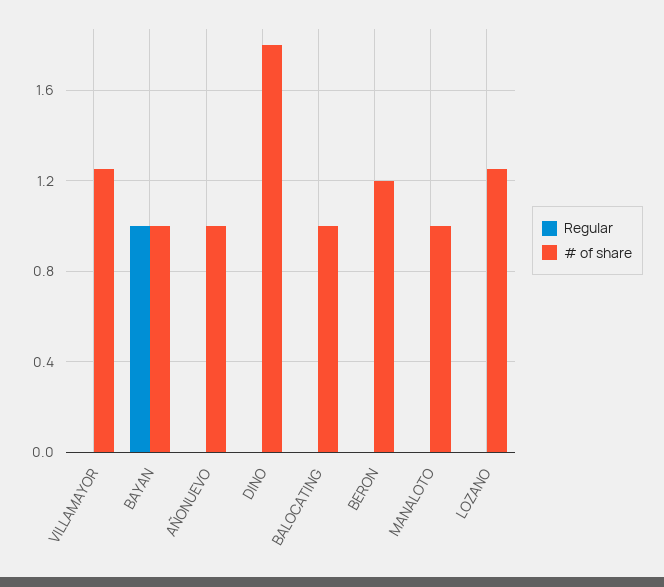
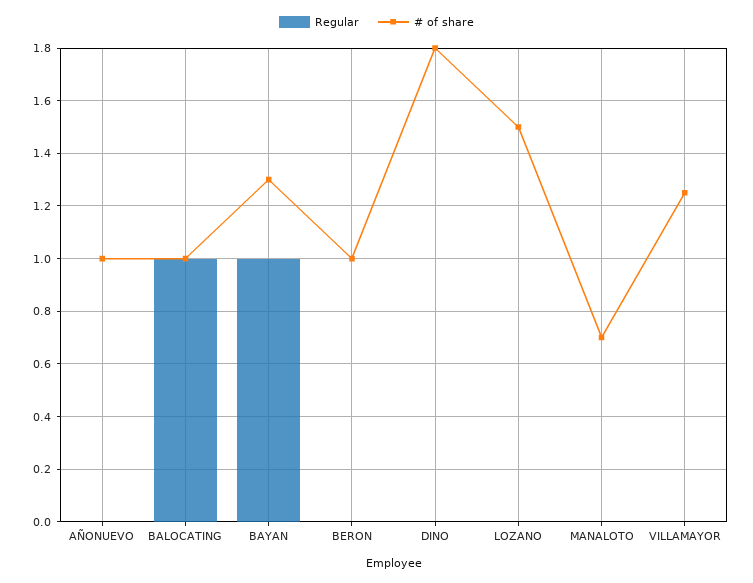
  {
    "Regular": {
      "VILLAMAYOR": 0,
      "BAYAN": 1,
      "AÑONUEVO": 0,
      "DINO": 0,
-     "BALOCATING": 0,
+     "BALOCATING": 1,
      "BERON": 0,
      "MANALOTO": 0,
      "LOZANO": 0
    },
    "# of share": {
      "VILLAMAYOR": 1.25,
-     "BAYAN": 1,
+     "BAYAN": 1.3,
      "AÑONUEVO": 1,
      "DINO": 1.8,
      "BALOCATING": 1,
-     "BERON": 1.2,
+     "BERON": 1,
-     "MANALOTO": 1,
+     "MANALOTO": 0.7,
-     "LOZANO": 1.25
+     "LOZANO": 1.5
    }
  }

